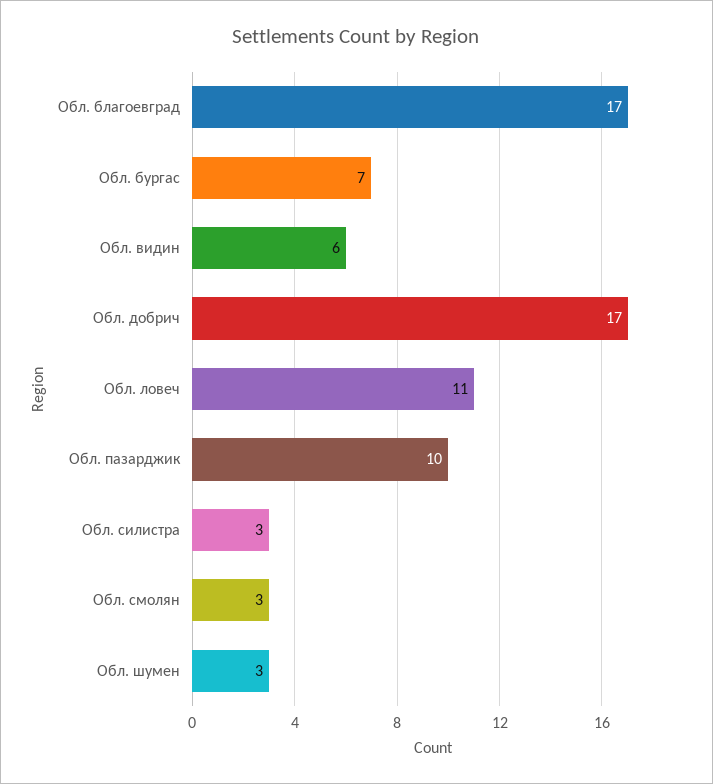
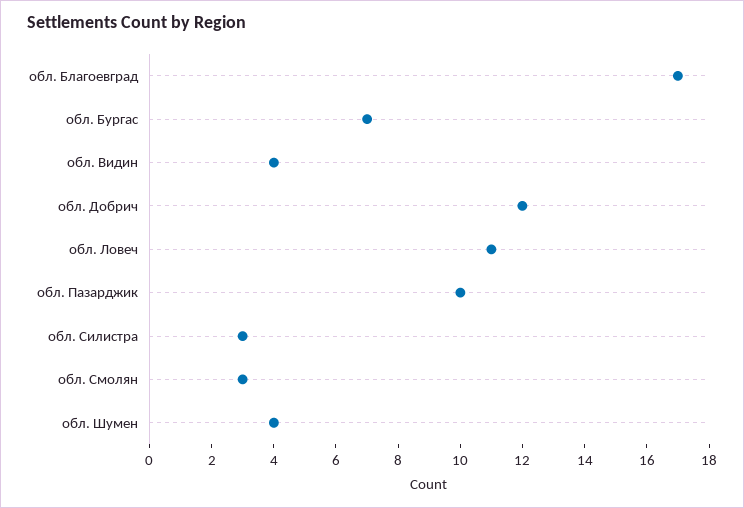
  {
    "Обл. благоевград": 17,
    "Обл. бургас": 7,
-   "Обл. видин": 6,
+   "Обл. видин": 4,
-   "Обл. добрич": 17,
+   "Обл. добрич": 12,
    "Обл. ловеч": 11,
    "Обл. пазарджик": 10,
    "Обл. силистра": 3,
    "Обл. смолян": 3,
-   "Обл. шумен": 3
+   "Обл. шумен": 4
  }

